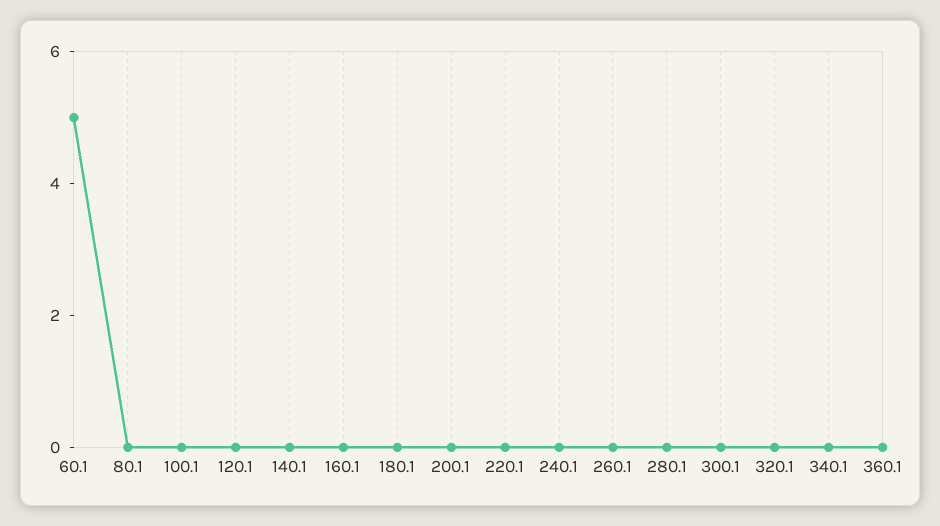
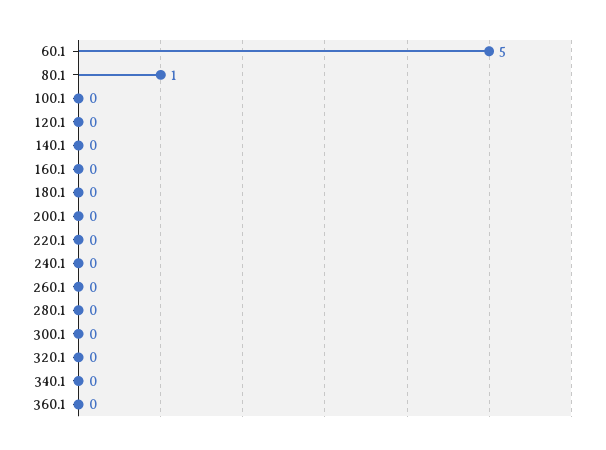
  {
    "60.1": 5,
-   "80.1": 0,
+   "80.1": 1,
    "100.1": 0,
    "120.1": 0,
    "140.1": 0,
    "160.1": 0,
    "180.1": 0,
    "200.1": 0,
    "220.1": 0,
    "240.1": 0,
    "260.1": 0,
    "280.1": 0,
    "300.1": 0,
    "320.1": 0,
    "340.1": 0,
    "360.1": 0
  }

